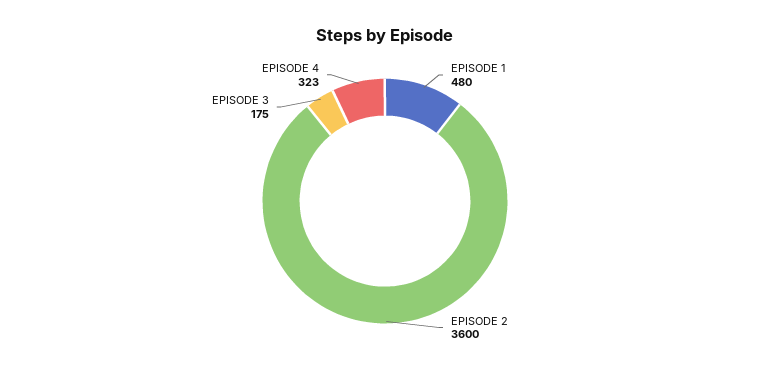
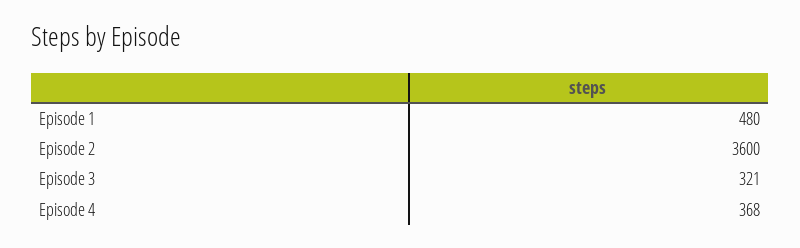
  {
    "EPISODE 1": 480,
    "EPISODE 2": 3600,
-   "EPISODE 3": 175,
+   "EPISODE 3": 321,
-   "EPISODE 4": 323
+   "EPISODE 4": 368
  }

